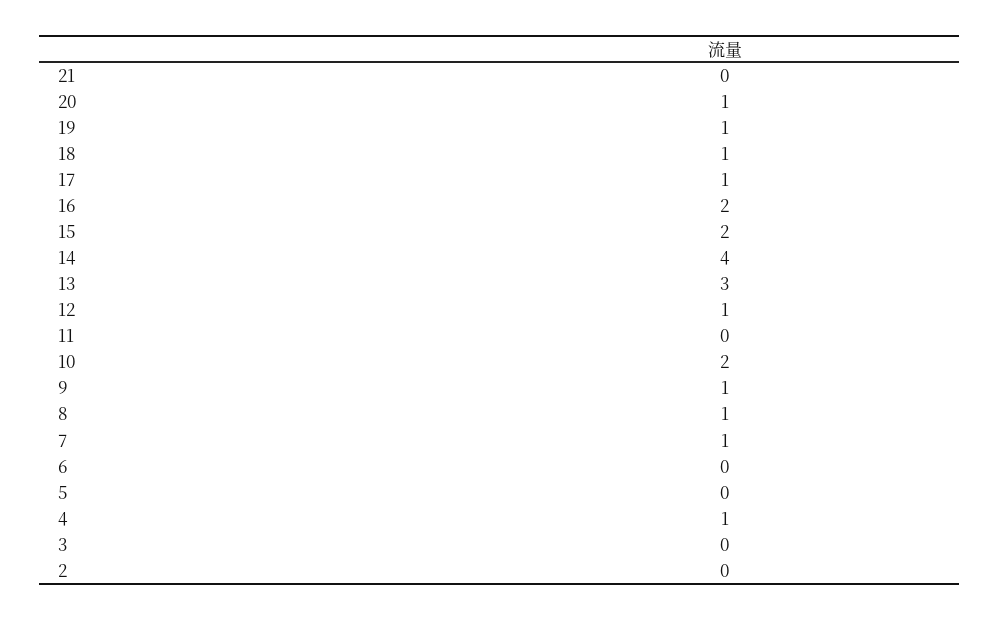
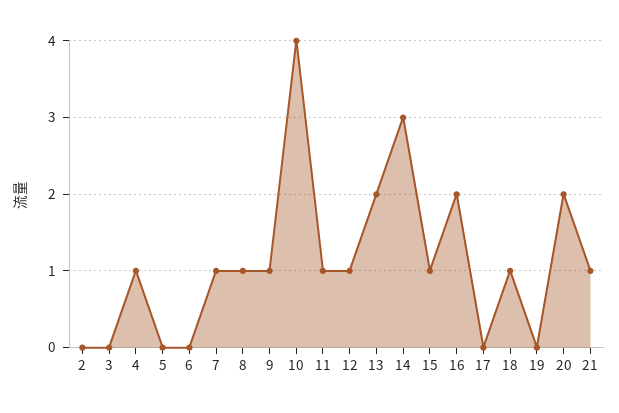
  {
-   "21": 0,
+   "21": 1,
-   "20": 1,
+   "20": 2,
-   "19": 1,
+   "19": 0,
    "18": 1,
-   "17": 1,
+   "17": 0,
    "16": 2,
-   "15": 2,
+   "15": 1,
-   "14": 4,
+   "14": 3,
-   "13": 3,
+   "13": 2,
    "12": 1,
-   "11": 0,
+   "11": 1,
-   "10": 2,
+   "10": 4,
    "9": 1,
    "8": 1,
    "7": 1,
    "6": 0,
    "5": 0,
    "4": 1,
    "3": 0,
    "2": 0
  }

